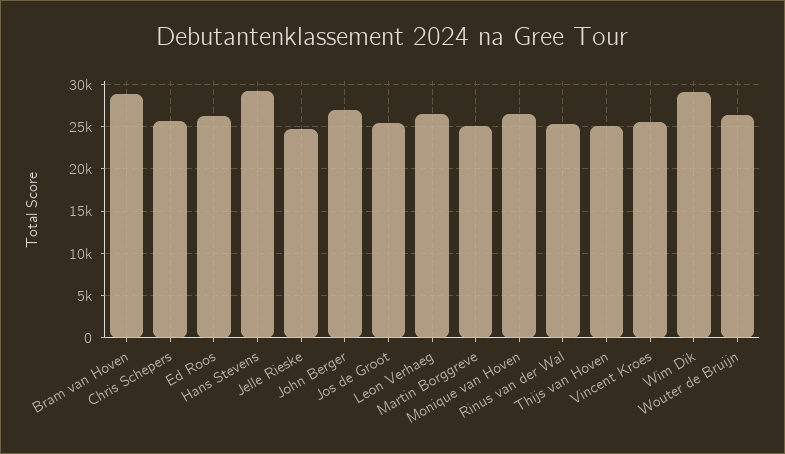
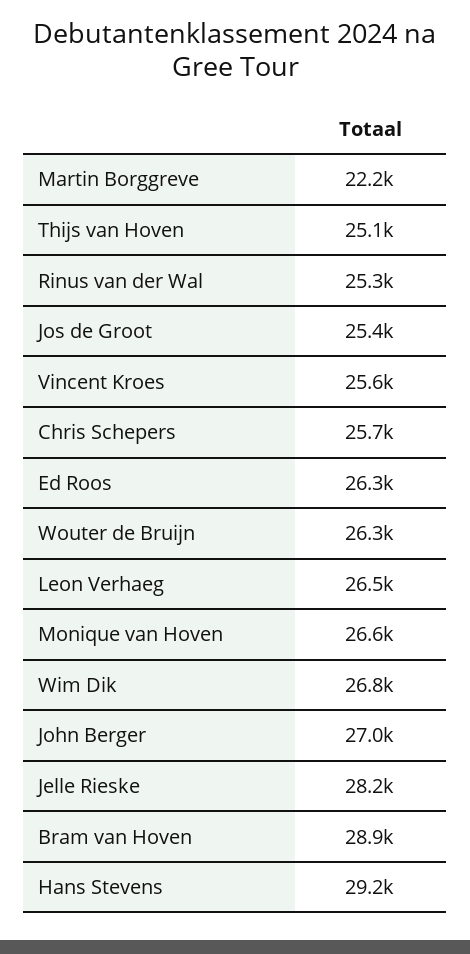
  {
    "Bram van Hoven": 28900,
    "Chris Schepers": 25700,
    "Ed Roos": 26300,
    "Hans Stevens": 29200,
-   "Jelle Rieske": 25000,
+   "Jelle Rieske": 28200,
    "John Berger": 27000,
    "Jos de Groot": 25400,
    "Leon Verhaeg": 26500,
-   "Martin Borggreve": 25000,
+   "Martin Borggreve": 22200,
    "Monique van Hoven": 26600,
    "Rinus van der Wal": 25300,
    "Thijs van Hoven": 25100,
    "Vincent Kroes": 25600,
-   "Wim Dik": 29000,
+   "Wim Dik": 26800,
    "Wouter de Bruijn": 26300
  }

